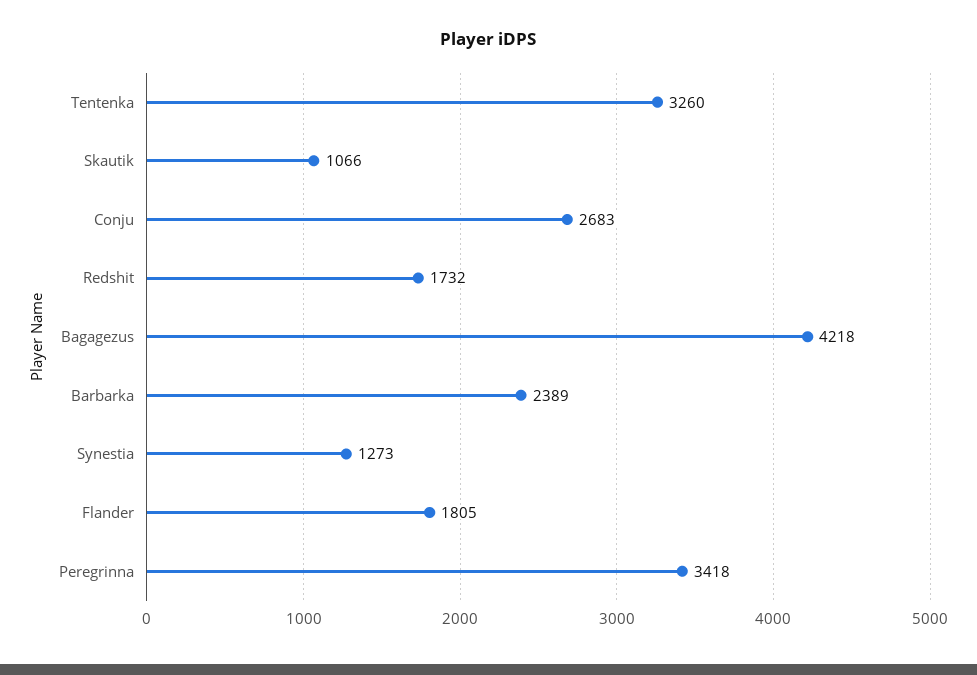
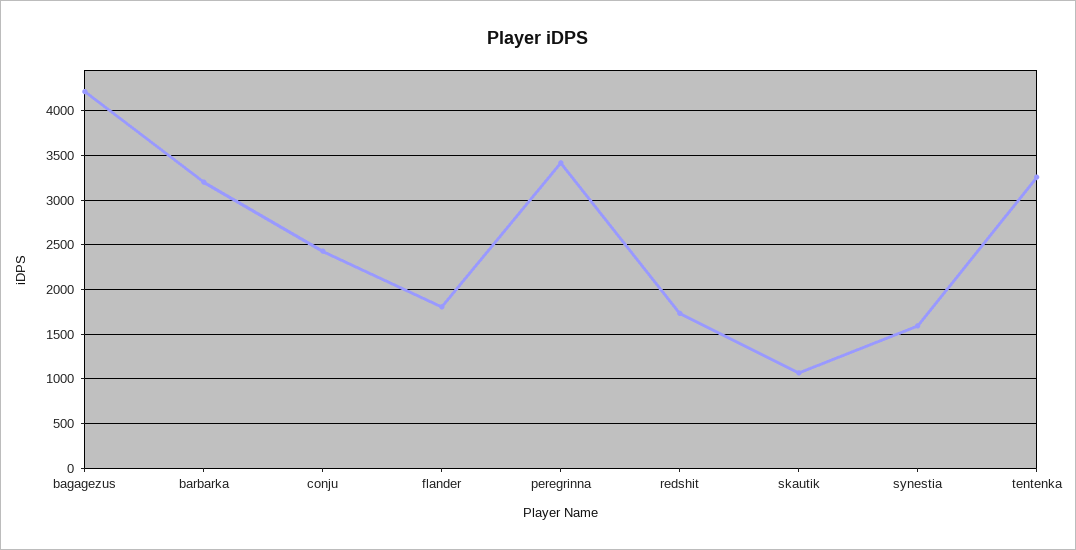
  {
    "Tentenka": 3260,
    "Skautik": 1066,
-   "Conju": 2683,
+   "Conju": 2400,
    "Redshit": 1732,
    "Bagagezus": 4218,
-   "Barbarka": 2389,
+   "Barbarka": 3200,
-   "Synestia": 1273,
+   "Synestia": 1600,
    "Flander": 1805,
    "Peregrinna": 3418
  }

